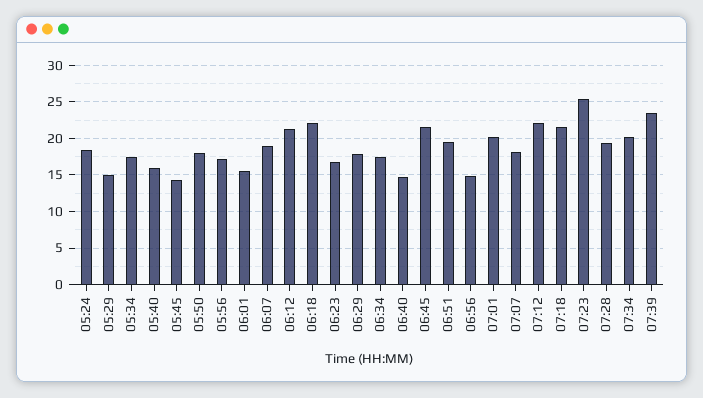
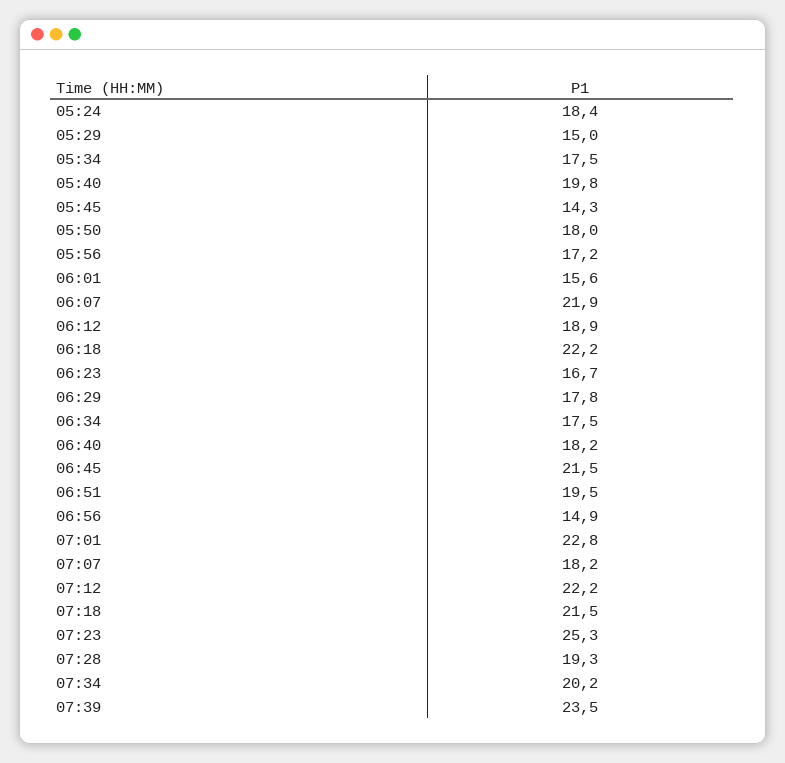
  {
    "05:24": 18.4,
    "05:29": 15,
    "05:34": 17.5,
-   "05:40": 16,
+   "05:40": 19.8,
    "05:45": 14.3,
    "05:50": 18,
    "05:56": 17.2,
    "06:01": 15.6,
-   "06:07": 19,
+   "06:07": 21.9,
-   "06:12": 21,
+   "06:12": 18.9,
    "06:18": 22.2,
    "06:23": 16.7,
    "06:29": 17.8,
    "06:34": 17.5,
-   "06:40": 15,
+   "06:40": 18.2,
    "06:45": 21.5,
    "06:51": 19.5,
    "06:56": 14.9,
-   "07:01": 20,
+   "07:01": 22.8,
    "07:07": 18.2,
    "07:12": 22.2,
    "07:18": 21.5,
    "07:23": 25.3,
    "07:28": 19.3,
    "07:34": 20.2,
    "07:39": 23.5
  }

